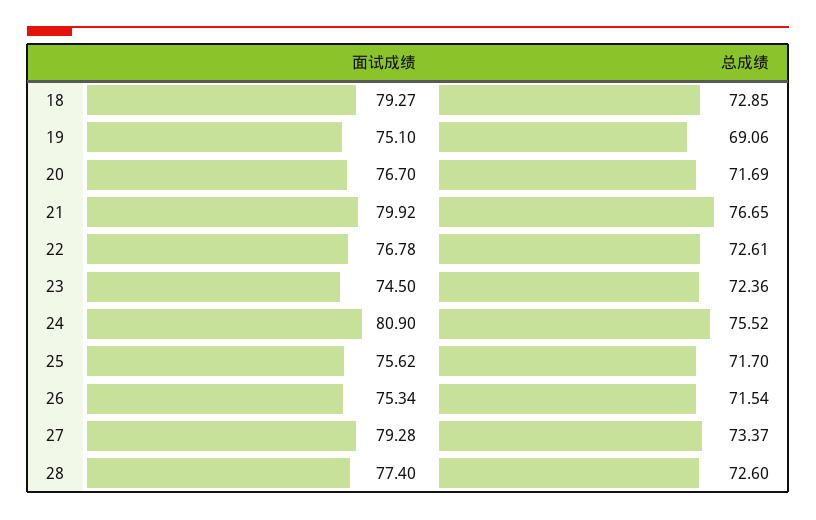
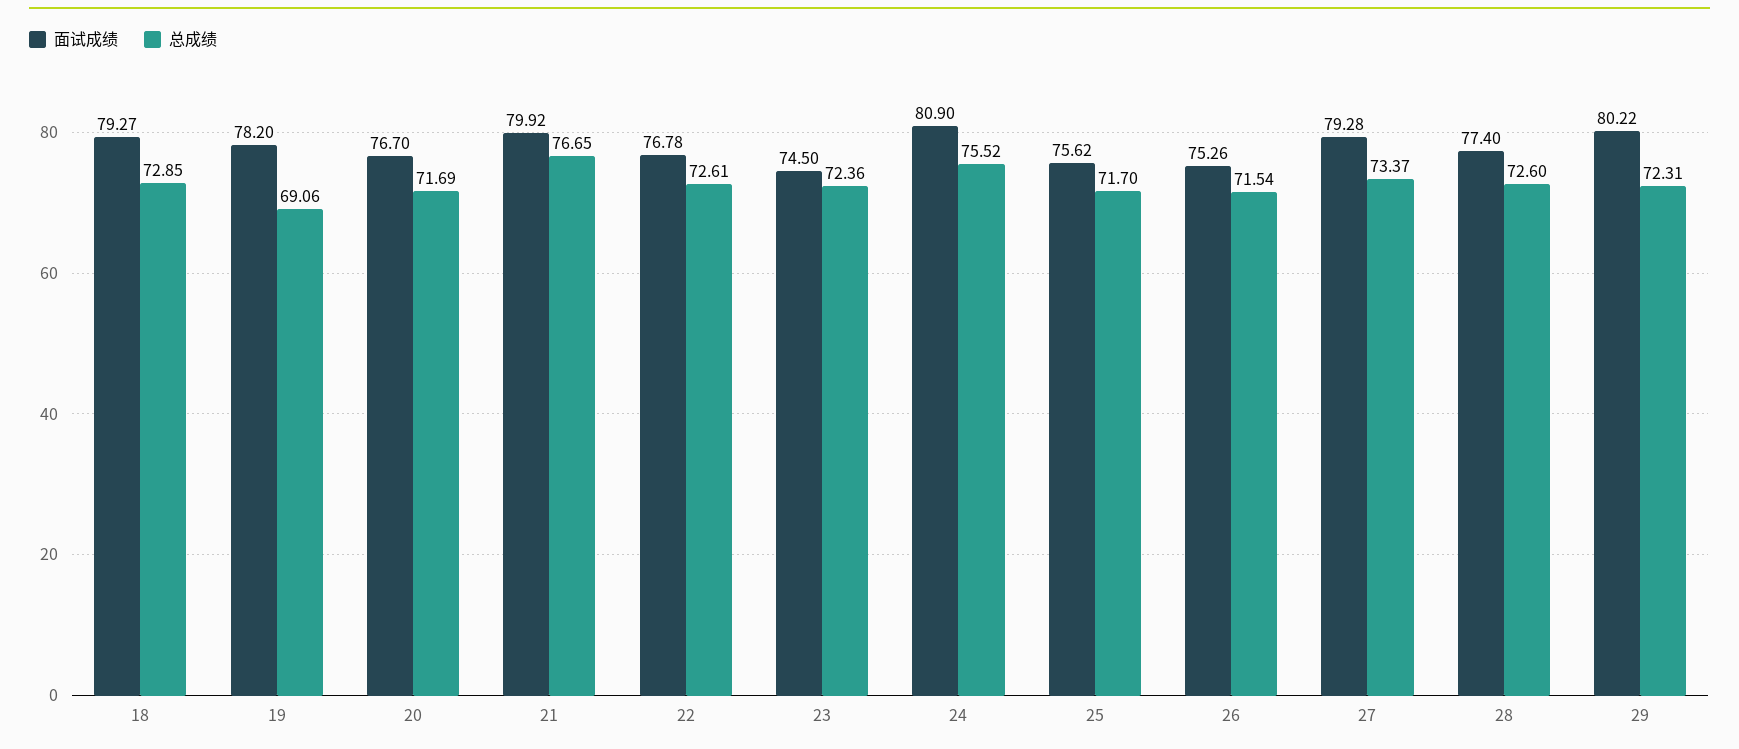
  {
    "面试成绩": {
      "18": 79.27,
-     "19": 75.1,
+     "19": 78.2,
      "20": 76.7,
      "21": 79.92,
      "22": 76.78,
      "23": 74.5,
      "24": 80.9,
      "25": 75.62,
-     "26": 75.34,
+     "26": 75.26,
      "27": 79.28,
-     "28": 77.4
+     "28": 77.4,
+     "29": 80.22
    },
    "总成绩": {
      "18": 72.85,
      "19": 69.06,
      "20": 71.69,
      "21": 76.65,
      "22": 72.61,
      "23": 72.36,
      "24": 75.52,
      "25": 71.7,
      "26": 71.54,
      "27": 73.37,
-     "28": 72.6
+     "28": 72.6,
+     "29": 72.31
    }
  }

